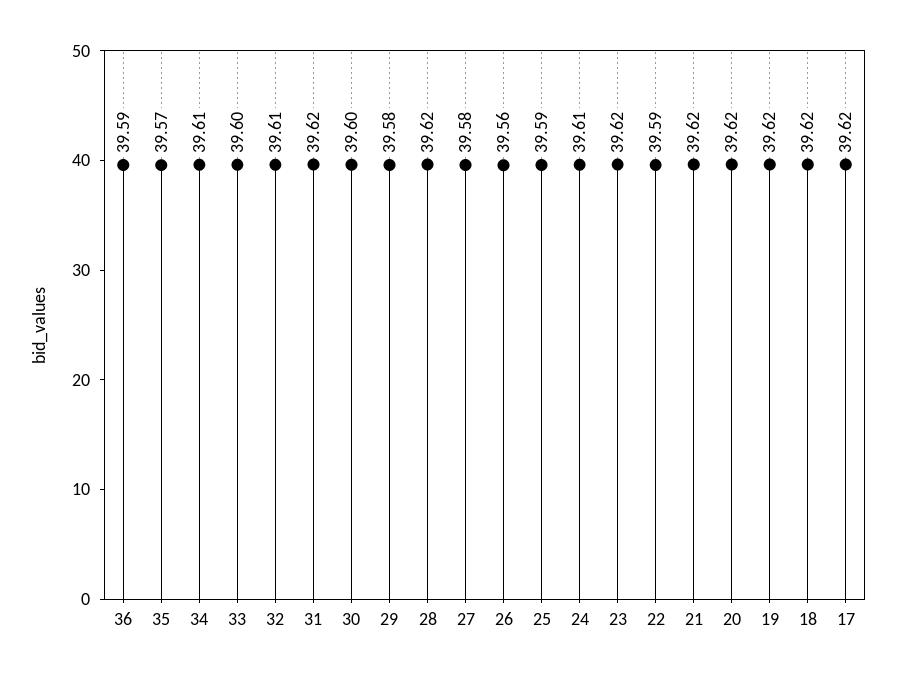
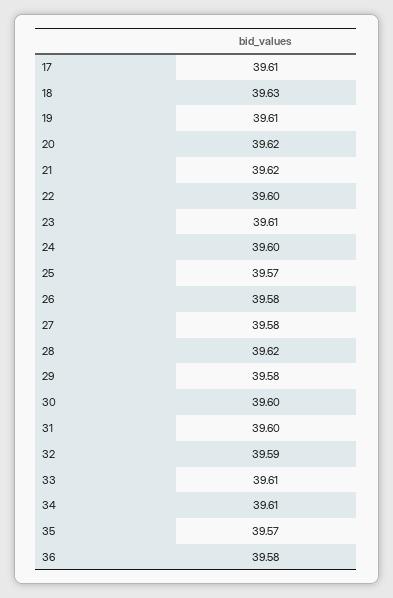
  {
-   "36": 39.59,
+   "36": 39.58,
    "35": 39.57,
    "34": 39.61,
-   "33": 39.6,
+   "33": 39.61,
-   "32": 39.61,
+   "32": 39.59,
-   "31": 39.62,
+   "31": 39.6,
    "30": 39.6,
    "29": 39.58,
    "28": 39.62,
    "27": 39.58,
-   "26": 39.56,
+   "26": 39.58,
-   "25": 39.59,
+   "25": 39.57,
-   "24": 39.61,
+   "24": 39.6,
-   "23": 39.62,
+   "23": 39.61,
-   "22": 39.59,
+   "22": 39.6,
    "21": 39.62,
    "20": 39.62,
-   "19": 39.62,
+   "19": 39.61,
-   "18": 39.62,
+   "18": 39.63,
-   "17": 39.62
+   "17": 39.61
  }

